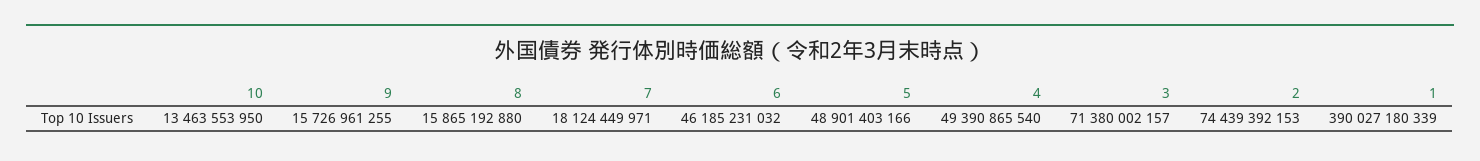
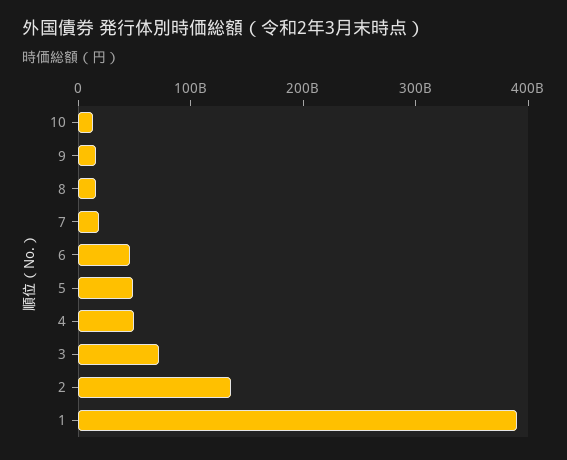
  {
    "10": 13463553950,
    "9": 15726961255,
    "8": 15865192880,
    "7": 18124449971,
    "6": 46185231032,
    "5": 48901403166,
    "4": 49390865540,
    "3": 71380002157,
-   "2": 74439392153,
+   "2": 140000000000,
    "1": 390027180339
  }

